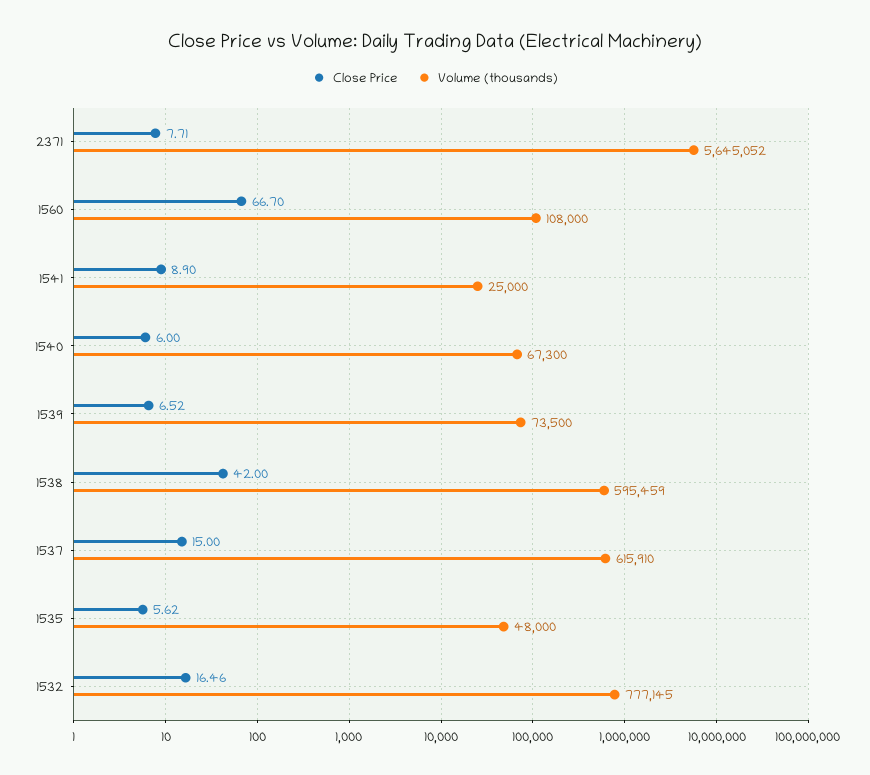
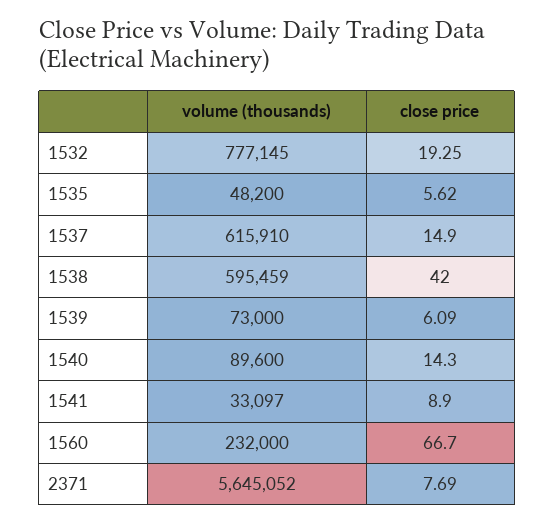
  {
    "Close Price": {
-     "2371": 7.71,
+     "2371": 7.69,
      "1560": 66.7,
      "1541": 8.9,
-     "1540": 6,
+     "1540": 14.3,
-     "1539": 6.52,
+     "1539": 6.09,
      "1538": 42,
-     "1537": 15,
+     "1537": 14.9,
      "1535": 5.62,
-     "1532": 16.46
+     "1532": 19.25
    },
    "Volume (thousands)": {
      "2371": 5645052,
-     "1560": 108000,
+     "1560": 232000,
-     "1541": 25000,
+     "1541": 33097,
-     "1540": 67300,
+     "1540": 89600,
-     "1539": 73500,
+     "1539": 73000,
      "1538": 595459,
      "1537": 615910,
-     "1535": 48000,
+     "1535": 48200,
      "1532": 777145
    }
  }

